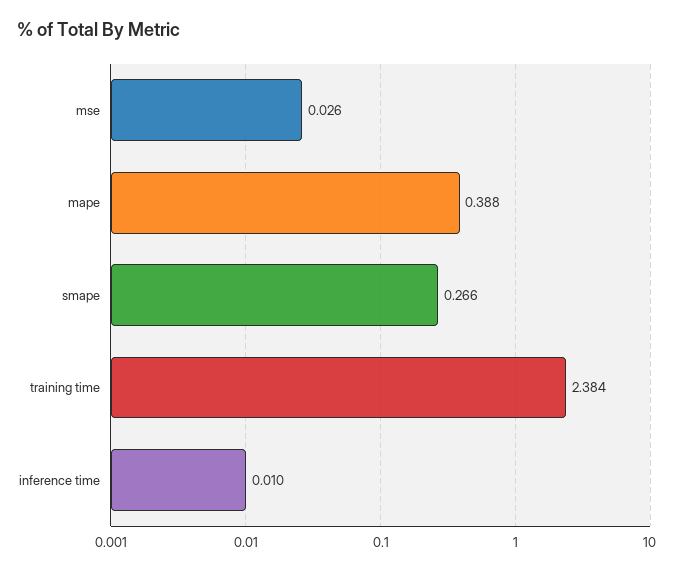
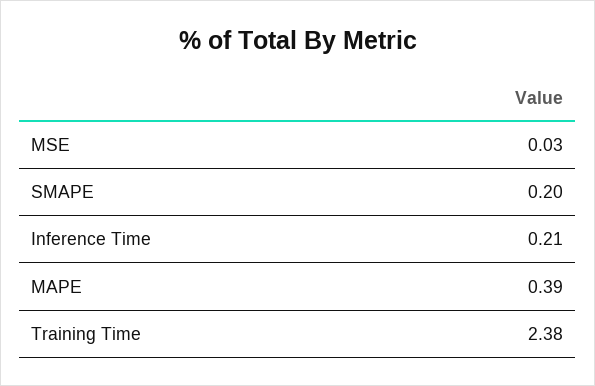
  {
    "mse": 0.026,
    "mape": 0.388,
-   "smape": 0.266,
+   "smape": 0.2,
    "training time": 2.384,
-   "inference time": 0.01
+   "inference time": 0.21
  }

